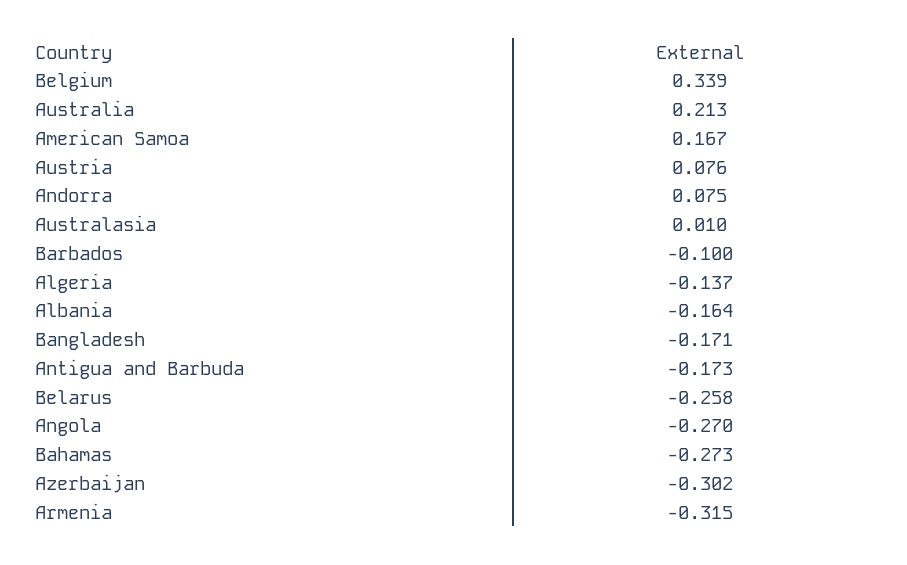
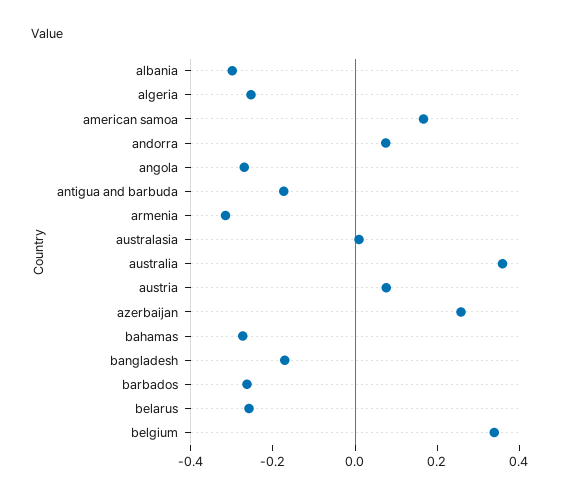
  {
    "Belgium": 0.339,
-   "Australia": 0.213,
+   "Australia": 0.35,
    "American Samoa": 0.167,
    "Austria": 0.076,
    "Andorra": 0.075,
    "Australasia": 0.01,
-   "Barbados": -0.1,
+   "Barbados": -0.25,
-   "Algeria": -0.137,
+   "Algeria": -0.25,
-   "Albania": -0.164,
+   "Albania": -0.3,
    "Bangladesh": -0.171,
    "Antigua and Barbuda": -0.173,
    "Belarus": -0.258,
    "Angola": -0.27,
    "Bahamas": -0.273,
-   "Azerbaijan": -0.302,
+   "Azerbaijan": 0.25,
    "Armenia": -0.315
  }

